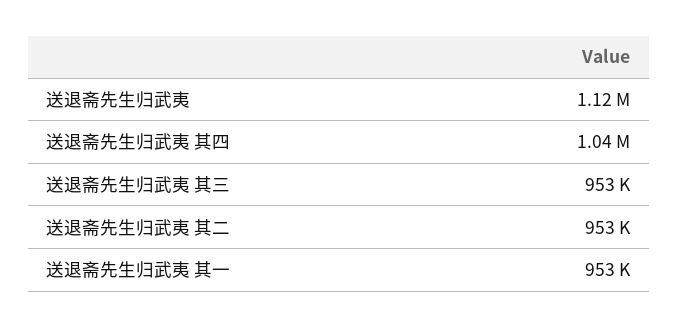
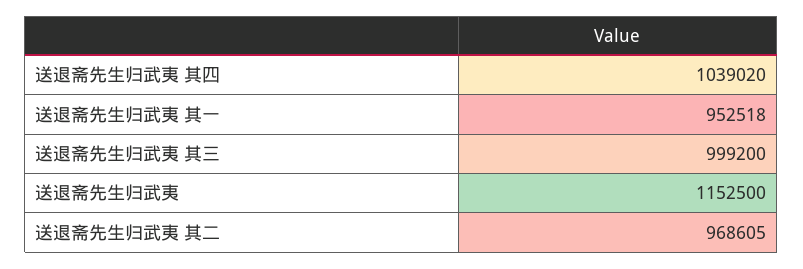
  {
-   "送退斋先生归武夷": 1120000,
+   "送退斋先生归武夷": 1152500,
    "送退斋先生归武夷 其四": 1039020,
-   "送退斋先生归武夷 其三": 953000,
+   "送退斋先生归武夷 其三": 999200,
-   "送退斋先生归武夷 其二": 953000,
+   "送退斋先生归武夷 其二": 968605,
    "送退斋先生归武夷 其一": 952518
  }

